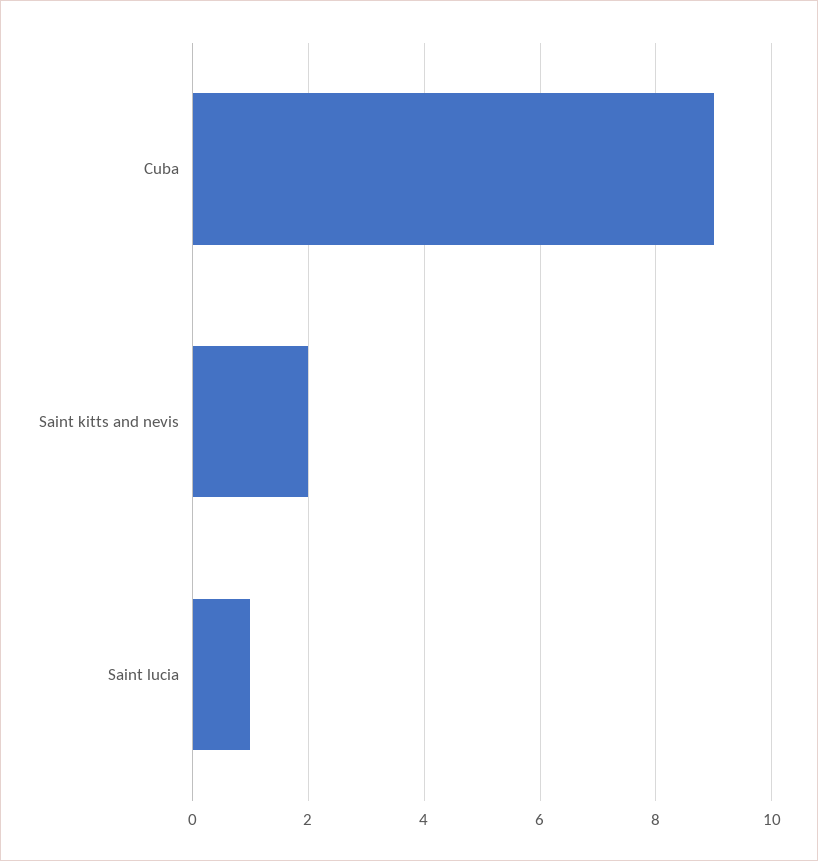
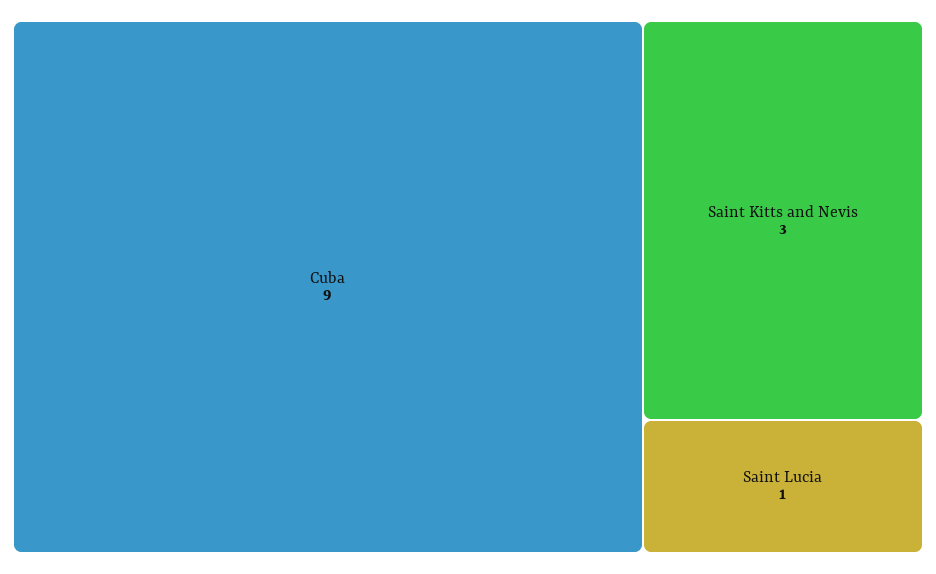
  {
    "Cuba": 9,
-   "Saint kitts and nevis": 2,
+   "Saint kitts and nevis": 3,
    "Saint lucia": 1
  }

